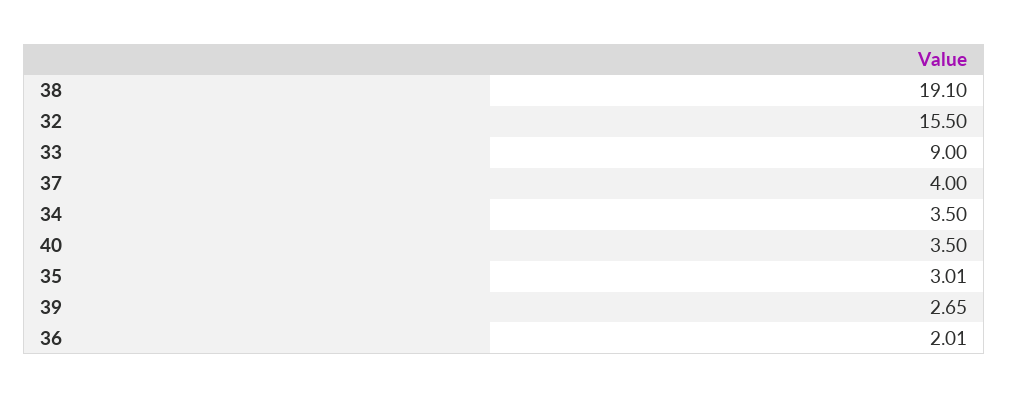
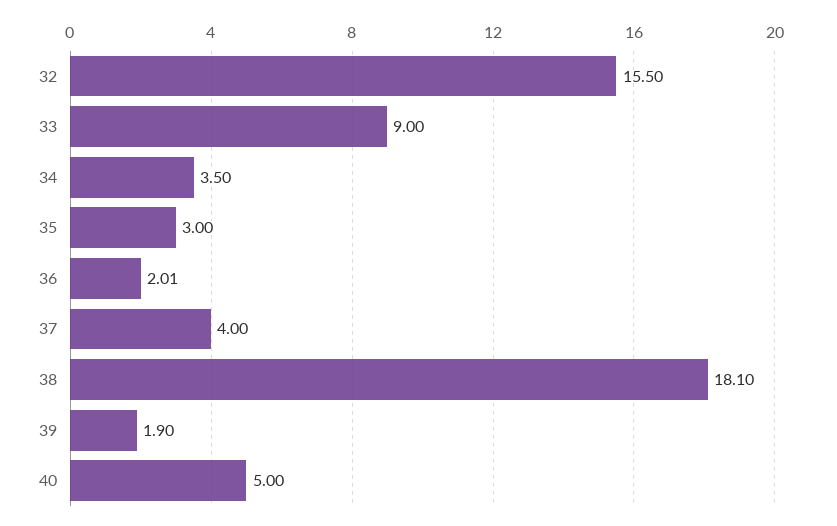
  {
-   "38": 19.1,
+   "38": 18.1,
    "32": 15.5,
    "33": 9,
    "37": 4,
    "34": 3.5,
-   "40": 3.5,
+   "40": 5,
-   "35": 3.01,
+   "35": 3,
-   "39": 2.65,
+   "39": 1.9,
    "36": 2.01
  }

